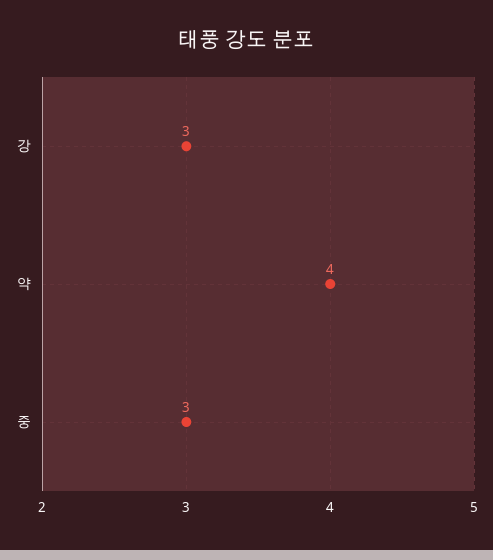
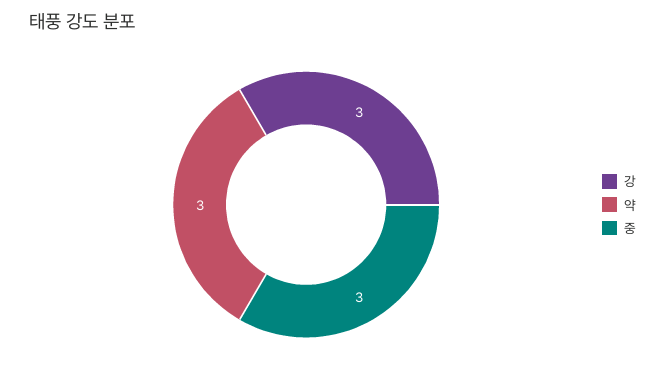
  {
    "강": 3,
-   "약": 4,
+   "약": 3,
    "중": 3
  }

